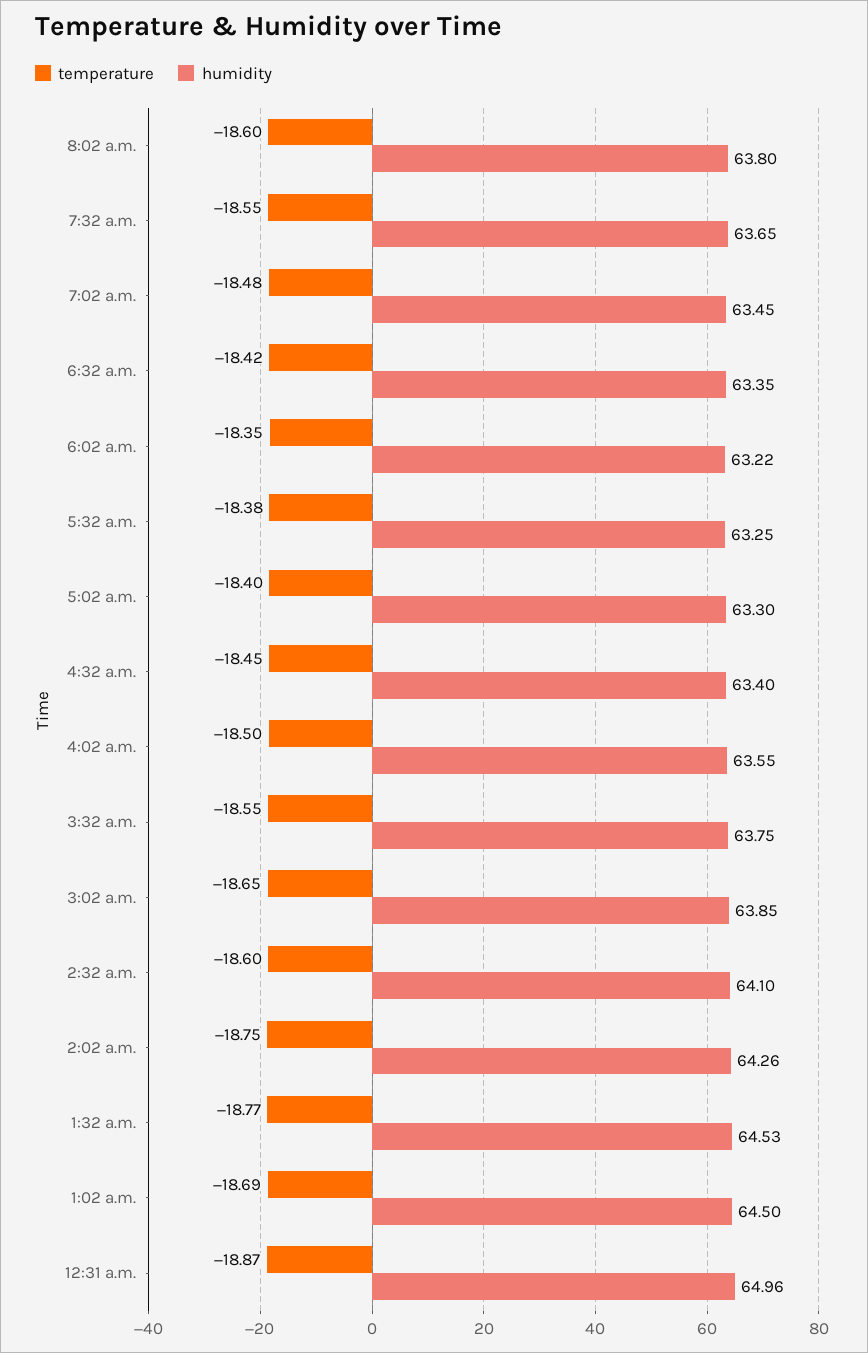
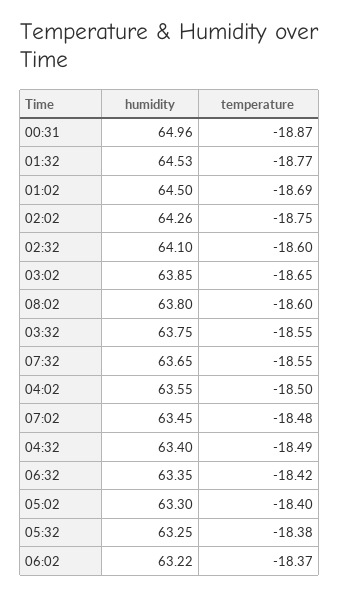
  {
    "temperature": {
      "8:02 a.m.": -18.6,
      "7:32 a.m.": -18.55,
      "7:02 a.m.": -18.48,
      "6:32 a.m.": -18.42,
-     "6:02 a.m.": -18.35,
+     "6:02 a.m.": -18.37,
      "5:32 a.m.": -18.38,
      "5:02 a.m.": -18.4,
-     "4:32 a.m.": -18.45,
+     "4:32 a.m.": -18.49,
      "4:02 a.m.": -18.5,
      "3:32 a.m.": -18.55,
      "3:02 a.m.": -18.65,
      "2:32 a.m.": -18.6,
      "2:02 a.m.": -18.75,
      "1:32 a.m.": -18.77,
      "1:02 a.m.": -18.69,
      "12:31 a.m.": -18.87
    },
    "humidity": {
      "8:02 a.m.": 63.8,
      "7:32 a.m.": 63.65,
      "7:02 a.m.": 63.45,
      "6:32 a.m.": 63.35,
      "6:02 a.m.": 63.22,
      "5:32 a.m.": 63.25,
      "5:02 a.m.": 63.3,
      "4:32 a.m.": 63.4,
      "4:02 a.m.": 63.55,
      "3:32 a.m.": 63.75,
      "3:02 a.m.": 63.85,
      "2:32 a.m.": 64.1,
      "2:02 a.m.": 64.26,
      "1:32 a.m.": 64.53,
      "1:02 a.m.": 64.5,
      "12:31 a.m.": 64.96
    }
  }

